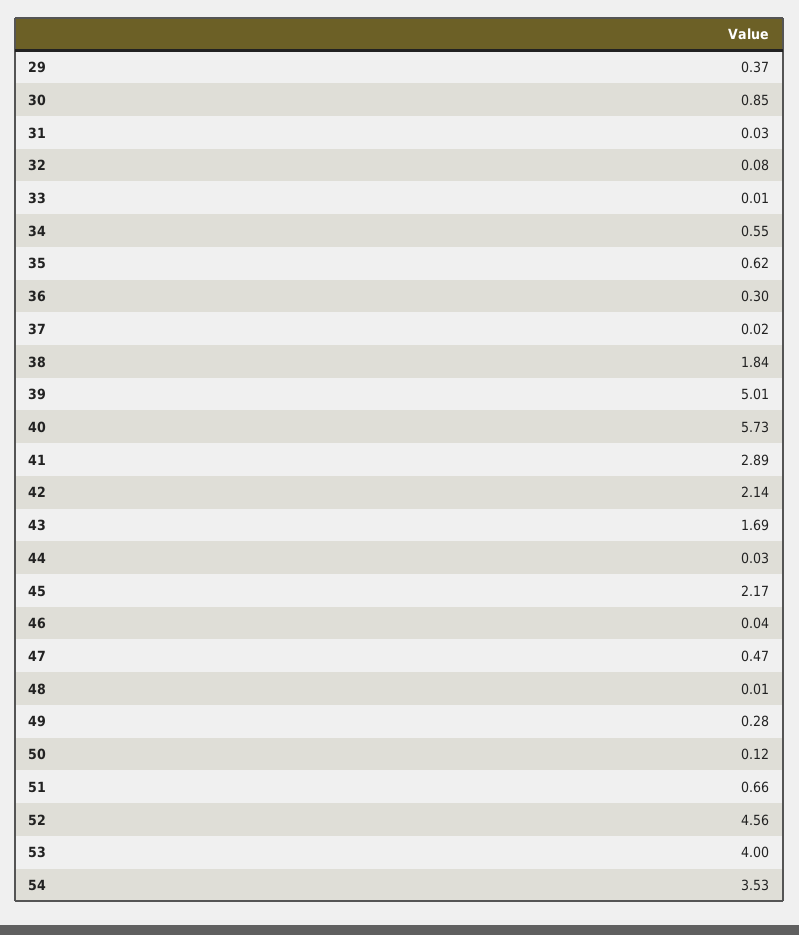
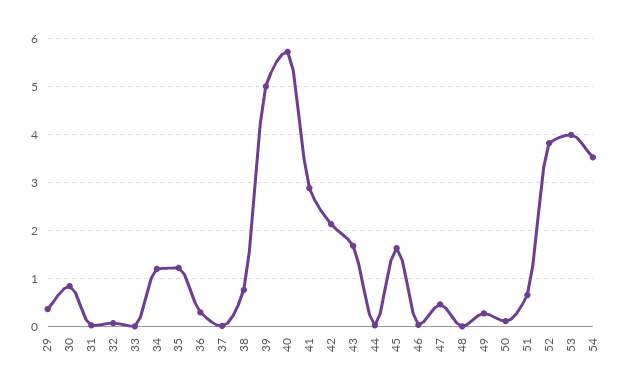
  {
    "29": 0.37,
    "30": 0.85,
    "31": 0.03,
    "32": 0.08,
    "33": 0.01,
-   "34": 0.55,
+   "34": 1.2,
-   "35": 0.62,
+   "35": 1.2,
    "36": 0.3,
    "37": 0.02,
-   "38": 1.84,
+   "38": 0.8,
    "39": 5.01,
    "40": 5.73,
    "41": 2.89,
    "42": 2.14,
    "43": 1.69,
    "44": 0.03,
-   "45": 2.17,
+   "45": 1.6,
    "46": 0.04,
    "47": 0.47,
    "48": 0.01,
    "49": 0.28,
    "50": 0.12,
    "51": 0.66,
-   "52": 4.56,
+   "52": 3.8,
    "53": 4,
    "54": 3.53
  }

